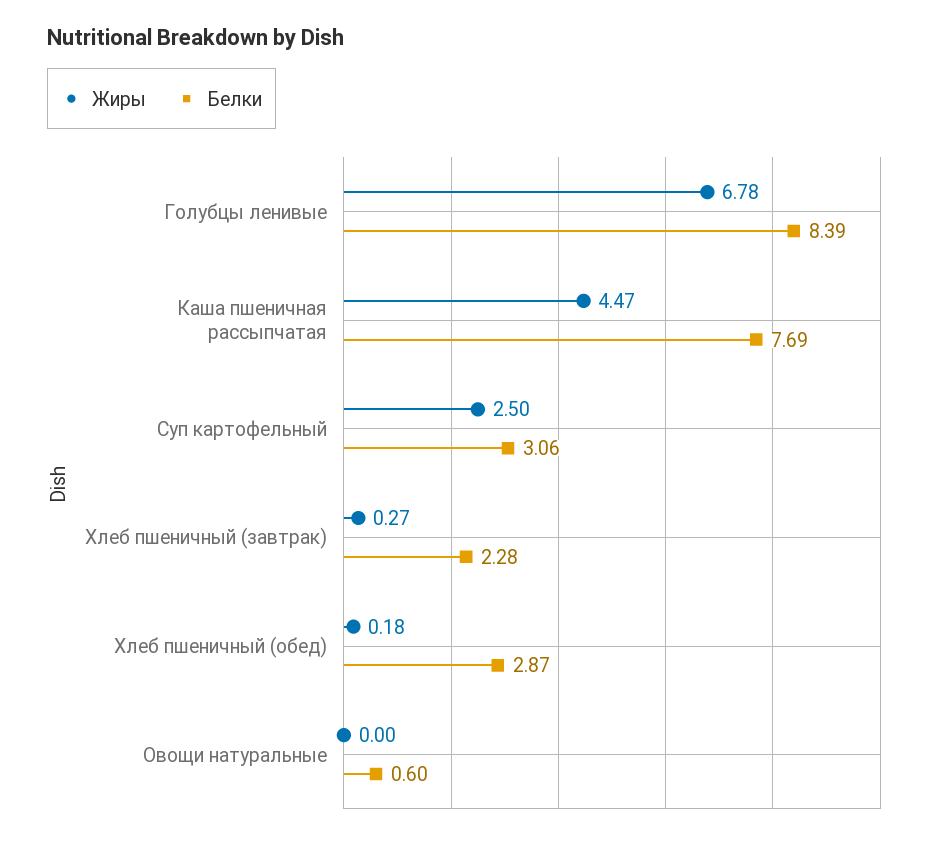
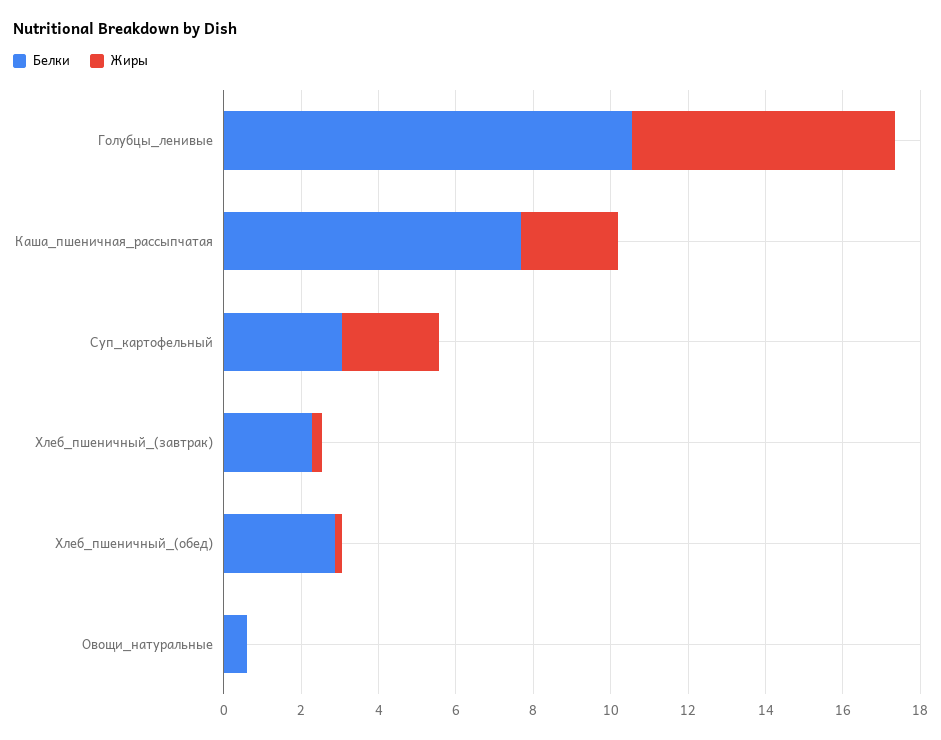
  {
    "Жиры": {
      "Голубцы ленивые": 6.78,
-     "Каша пшеничная рассыпчатая": 4.47,
+     "Каша пшеничная рассыпчатая": 2.5,
      "Суп картофельный": 2.5,
      "Хлеб пшеничный (завтрак)": 0.27,
      "Хлеб пшеничный (обед)": 0.18,
      "Овощи натуральные": 0
    },
    "Белки": {
-     "Голубцы ленивые": 8.39,
+     "Голубцы ленивые": 10.5,
      "Каша пшеничная рассыпчатая": 7.69,
      "Суп картофельный": 3.06,
      "Хлеб пшеничный (завтрак)": 2.28,
      "Хлеб пшеничный (обед)": 2.87,
      "Овощи натуральные": 0.6
    }
  }

